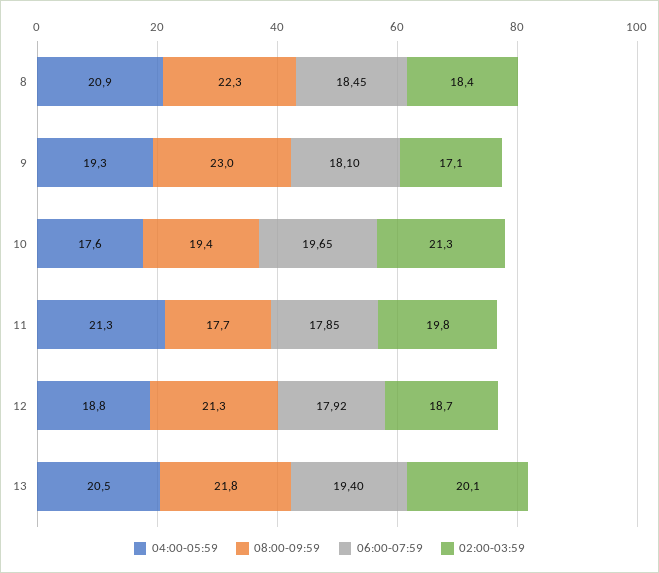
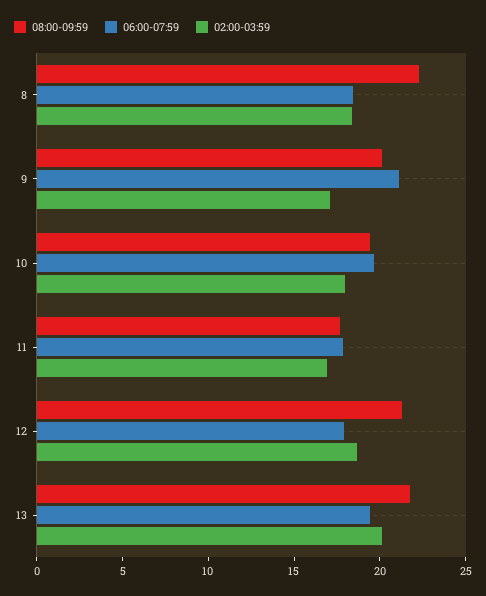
  {
-   "04:00-05:59": {
-     "8": 20.9,
-     "9": 19.3,
-     "10": 17.6,
-     "11": 21.3,
-     "12": 18.8,
-     "13": 20.5
-   },
    "08:00-09:59": {
      "8": 22.3,
-     "9": 23,
+     "9": 20,
      "10": 19.4,
      "11": 17.7,
      "12": 21.3,
      "13": 21.8
    },
    "06:00-07:59": {
      "8": 18.45,
-     "9": 18.1,
+     "9": 21,
      "10": 19.65,
      "11": 17.85,
      "12": 17.92,
      "13": 19.4
    },
    "02:00-03:59": {
      "8": 18.4,
      "9": 17.1,
-     "10": 21.3,
+     "10": 18,
-     "11": 19.8,
+     "11": 17,
      "12": 18.7,
      "13": 20.1
    }
  }

